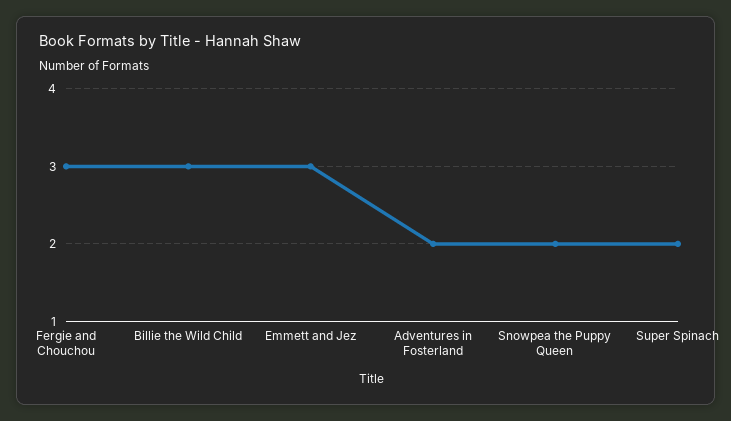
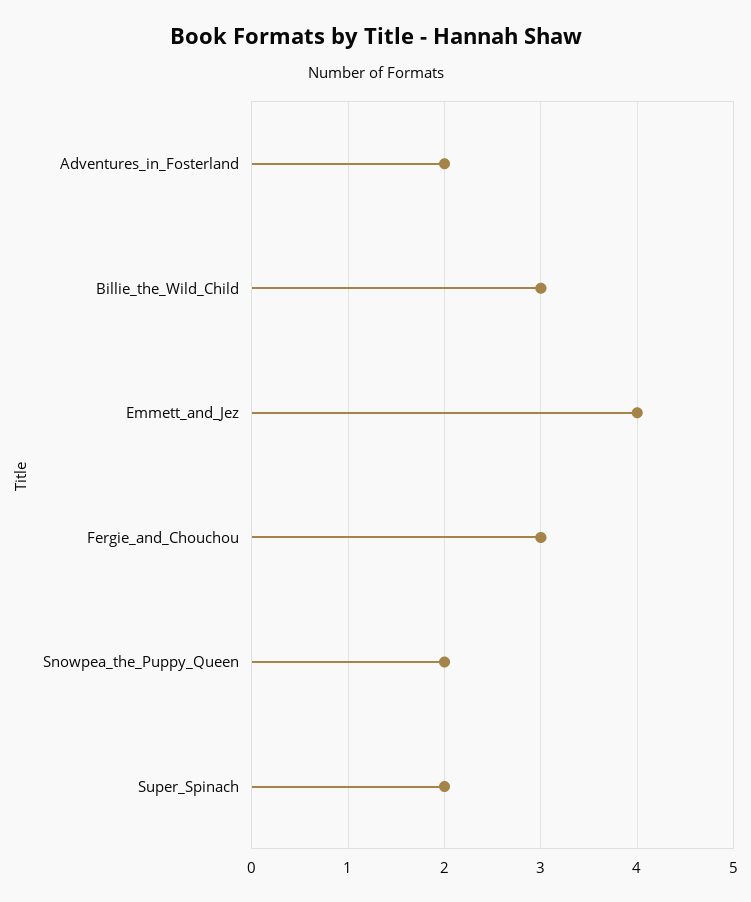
  {
    "Fergie and Chouchou": 3,
    "Billie the Wild Child": 3,
-   "Emmett and Jez": 3,
+   "Emmett and Jez": 4,
    "Adventures in Fosterland": 2,
    "Snowpea the Puppy Queen": 2,
    "Super Spinach": 2
  }

